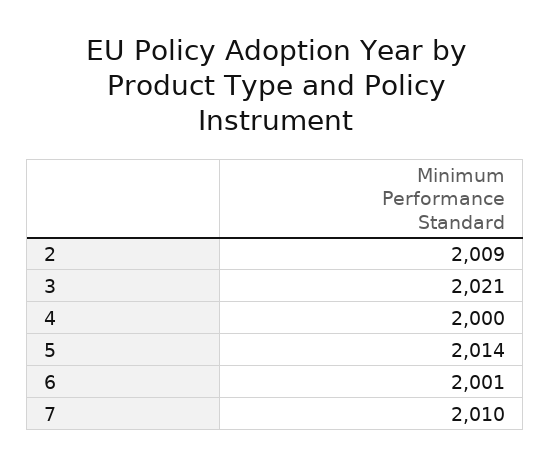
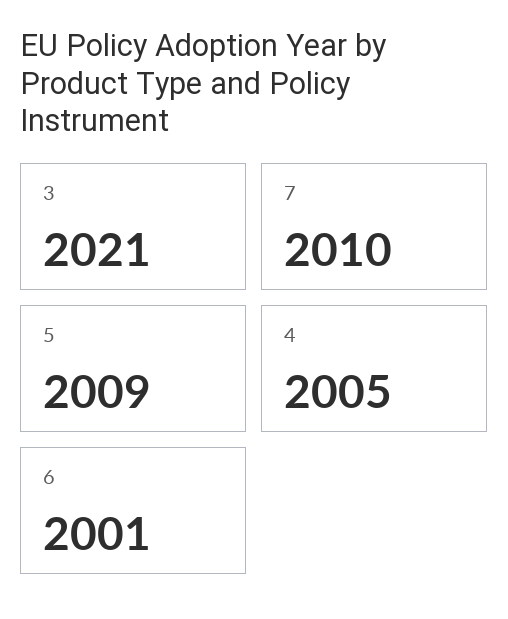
  {
-   "2": 2009,
    "3": 2021,
-   "4": 2000,
+   "4": 2005,
-   "5": 2014,
+   "5": 2009,
    "6": 2001,
    "7": 2010
  }

